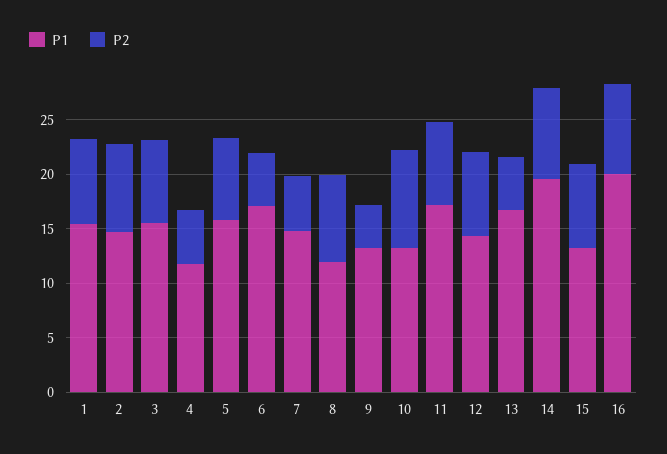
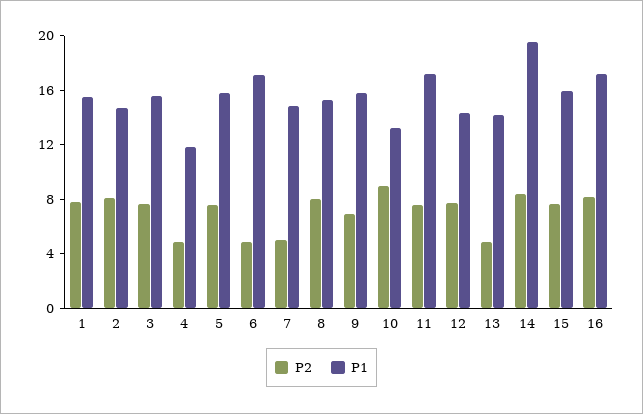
  {
    "P1": {
      "1": 15,
      "2": 15,
      "3": 16,
      "4": 12,
      "5": 16,
      "6": 17,
      "7": 15,
-     "8": 12,
+     "8": 15,
-     "9": 13,
+     "9": 16,
      "10": 13,
      "11": 17,
      "12": 14,
-     "13": 17,
+     "13": 14,
      "14": 20,
-     "15": 13,
+     "15": 16,
-     "16": 20
+     "16": 17
    },
    "P2": {
      "1": 8,
      "2": 8,
      "3": 8,
      "4": 5,
      "5": 8,
      "6": 5,
      "7": 5,
      "8": 8,
-     "9": 4,
+     "9": 7,
      "10": 9,
      "11": 8,
      "12": 8,
      "13": 5,
      "14": 8,
      "15": 8,
      "16": 8
    }
  }

